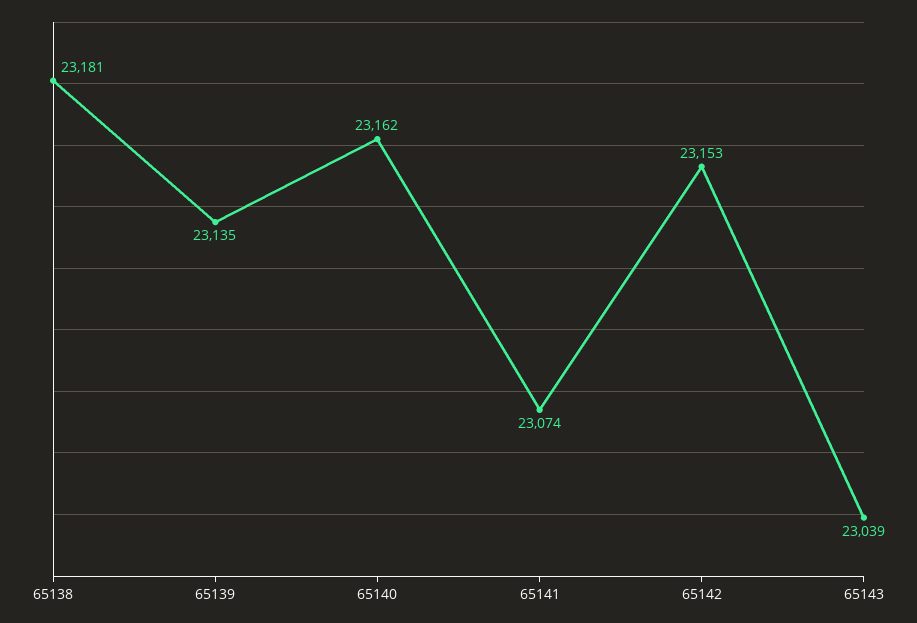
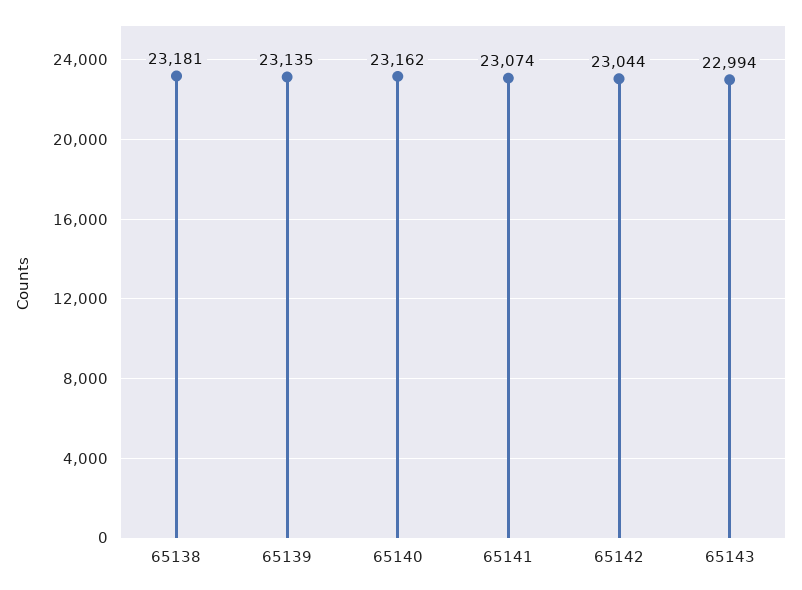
  {
    "65138": 23181,
    "65139": 23135,
    "65140": 23162,
    "65141": 23074,
-   "65142": 23153,
+   "65142": 23044,
-   "65143": 23039
+   "65143": 22994
  }

